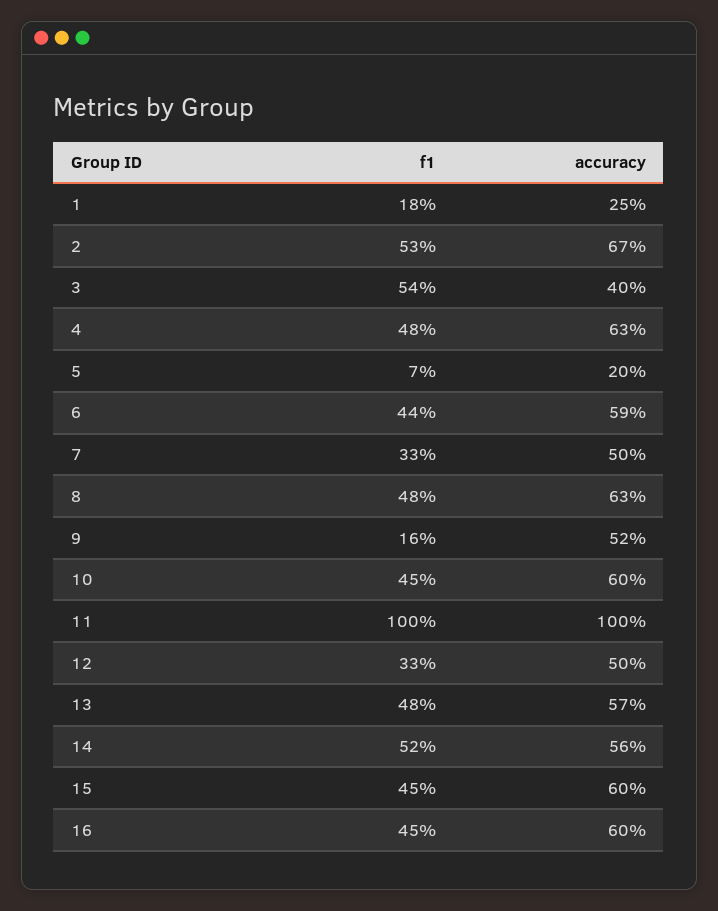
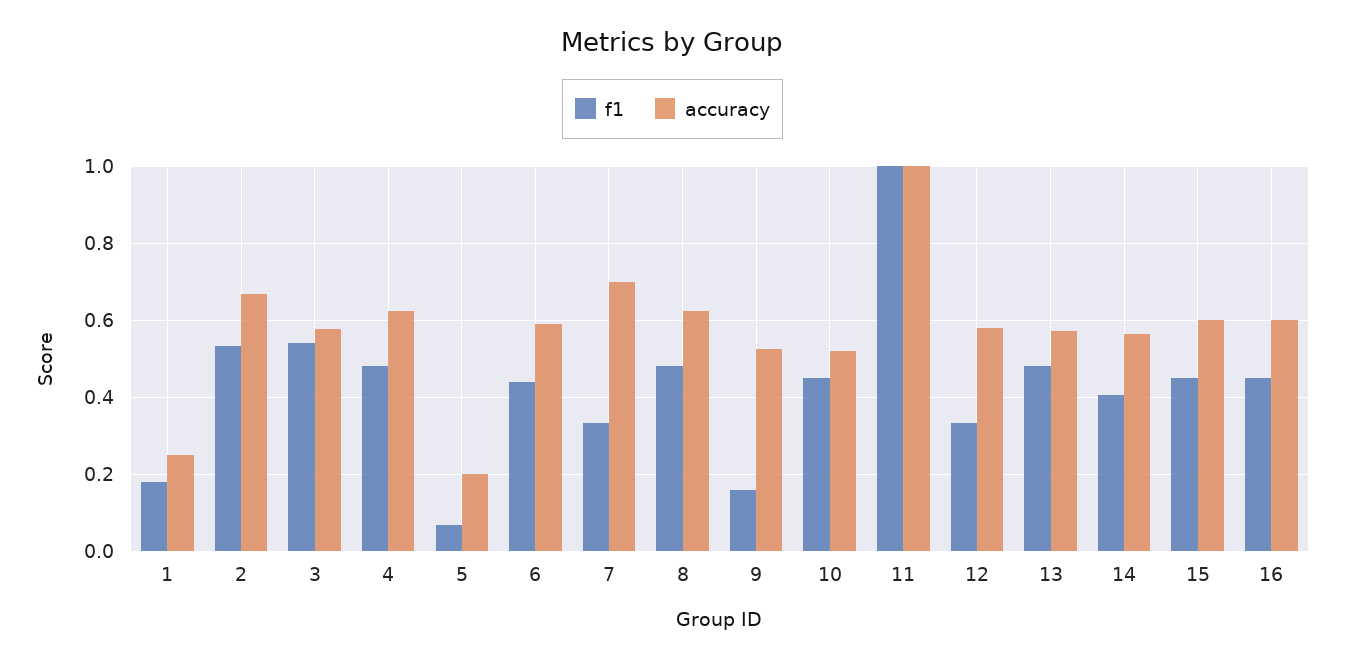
  {
    "f1": {
      "1": 0.18,
      "2": 0.53,
      "3": 0.54,
      "4": 0.48,
      "5": 0.07,
      "6": 0.44,
      "7": 0.33,
      "8": 0.48,
      "9": 0.16,
      "10": 0.45,
      "11": 1,
      "12": 0.33,
      "13": 0.48,
-     "14": 0.52,
+     "14": 0.4,
      "15": 0.45,
      "16": 0.45
    },
    "accuracy": {
      "1": 0.25,
      "2": 0.67,
-     "3": 0.4,
+     "3": 0.58,
      "4": 0.63,
      "5": 0.2,
      "6": 0.59,
-     "7": 0.5,
+     "7": 0.7,
      "8": 0.63,
      "9": 0.52,
-     "10": 0.6,
+     "10": 0.52,
      "11": 1,
-     "12": 0.5,
+     "12": 0.58,
      "13": 0.57,
      "14": 0.56,
      "15": 0.6,
      "16": 0.6
    }
  }

